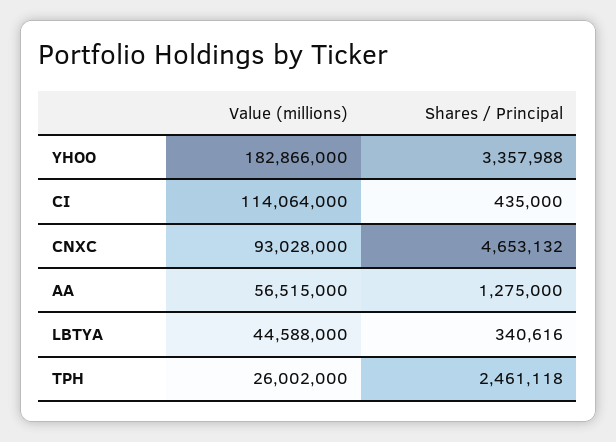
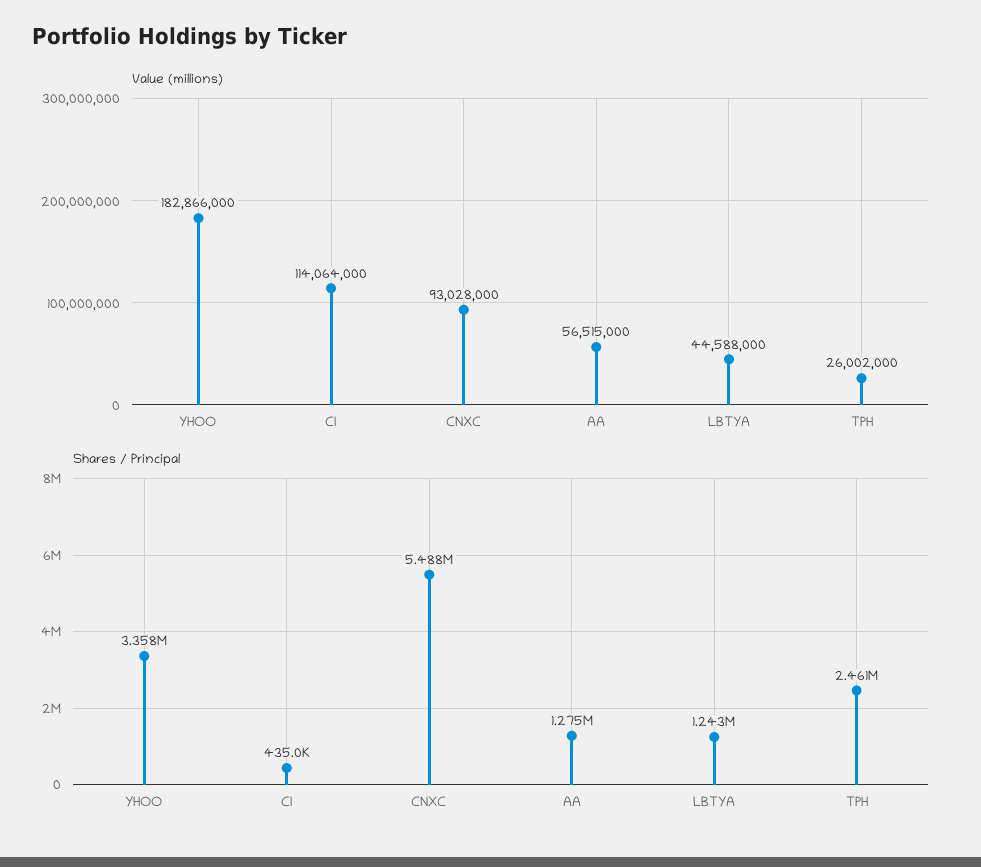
  {
    "Value (millions)": {
      "YHOO": 182866000,
      "CI": 114064000,
      "CNXC": 93028000,
      "AA": 56515000,
      "LBTYA": 44588000,
      "TPH": 26002000
    },
    "Shares / Principal": {
      "YHOO": 3357988,
      "CI": 435000,
-     "CNXC": 4653132,
+     "CNXC": 5488000,
      "AA": 1275000,
-     "LBTYA": 340616,
+     "LBTYA": 1243000,
      "TPH": 2461118
    }
  }

